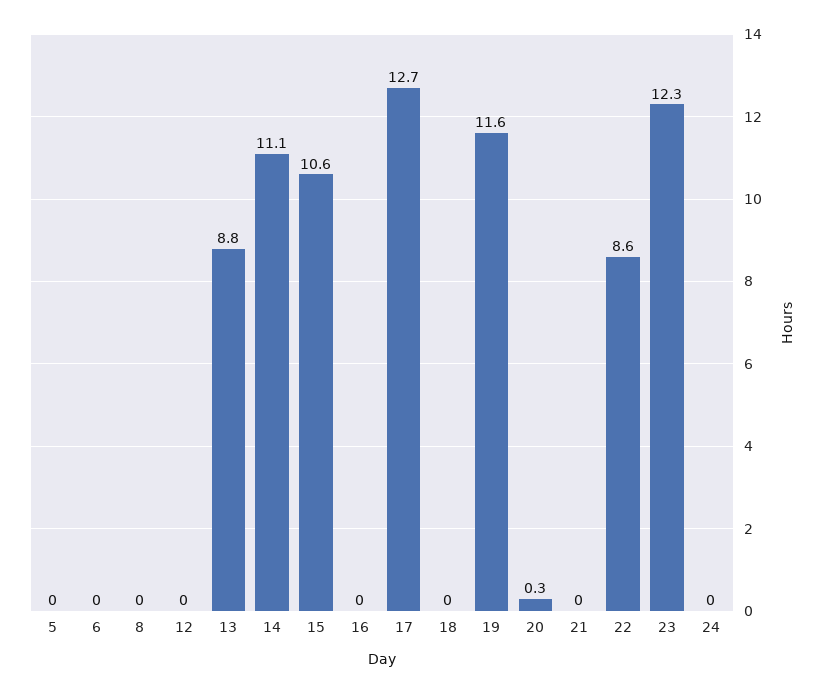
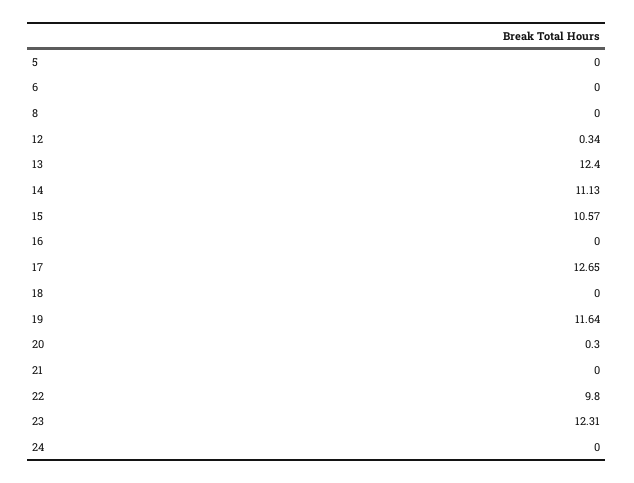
  {
    "5": 0,
    "6": 0,
    "8": 0,
-   "12": 0,
+   "12": 0.34,
-   "13": 8.8,
+   "13": 12.4,
    "14": 11.13,
    "15": 10.57,
    "16": 0,
    "17": 12.65,
    "18": 0,
    "19": 11.64,
    "20": 0.3,
    "21": 0,
-   "22": 8.6,
+   "22": 9.8,
    "23": 12.31,
    "24": 0
  }

